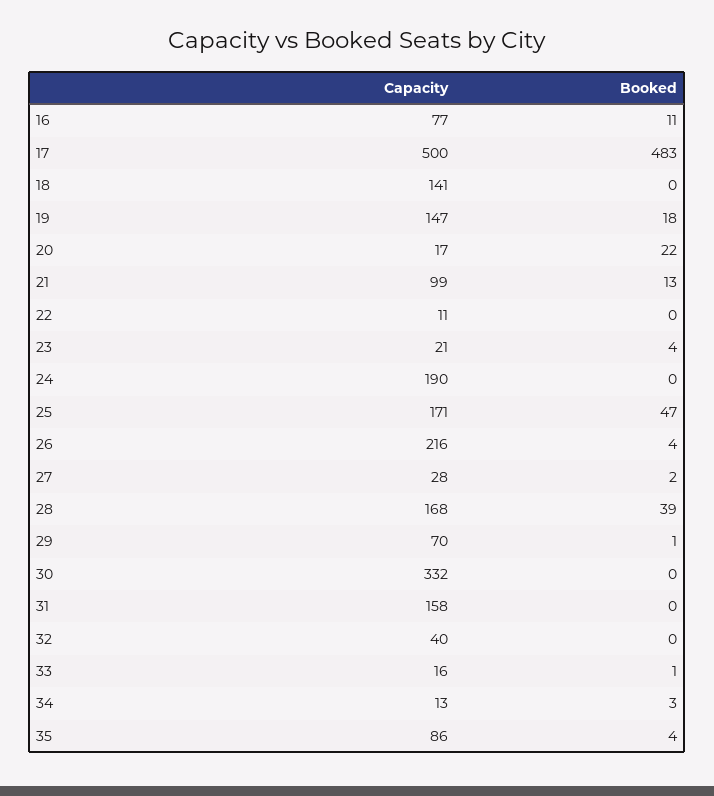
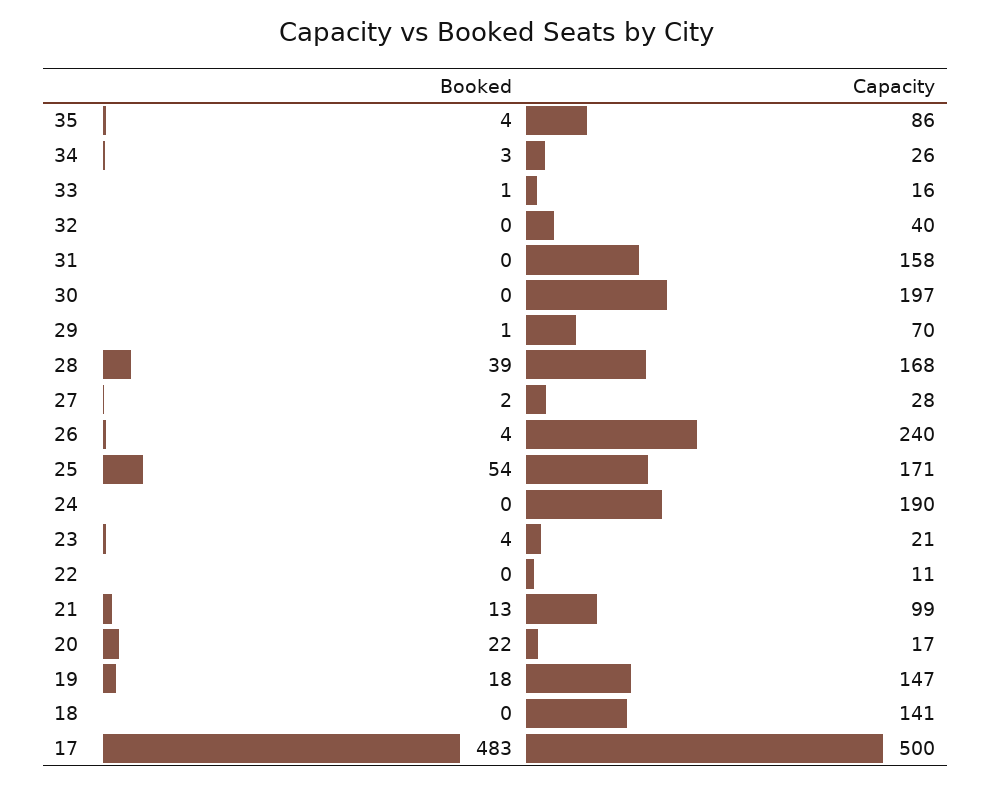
  {
    "Capacity": {
-     "16": 77,
      "17": 500,
      "18": 141,
      "19": 147,
      "20": 17,
      "21": 99,
      "22": 11,
      "23": 21,
      "24": 190,
      "25": 171,
-     "26": 216,
+     "26": 240,
      "27": 28,
      "28": 168,
      "29": 70,
-     "30": 332,
+     "30": 197,
      "31": 158,
      "32": 40,
      "33": 16,
-     "34": 13,
+     "34": 26,
      "35": 86
    },
    "Booked": {
-     "16": 11,
      "17": 483,
      "18": 0,
      "19": 18,
      "20": 22,
      "21": 13,
      "22": 0,
      "23": 4,
      "24": 0,
-     "25": 47,
+     "25": 54,
      "26": 4,
      "27": 2,
      "28": 39,
      "29": 1,
      "30": 0,
      "31": 0,
      "32": 0,
      "33": 1,
      "34": 3,
      "35": 4
    }
  }

